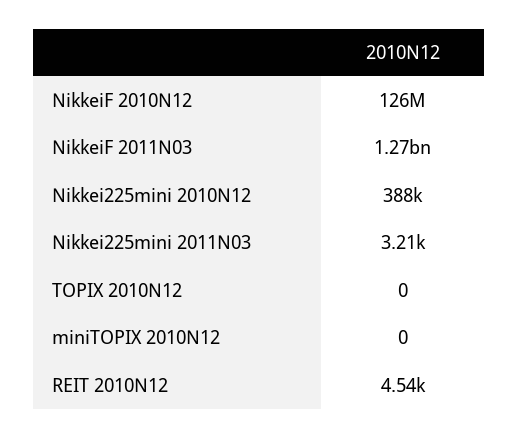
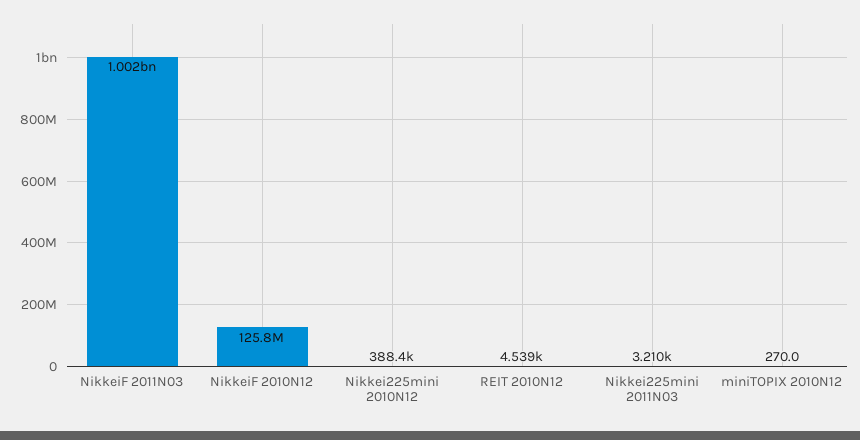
  {
    "NikkeiF 2010N12": 125800000,
-   "NikkeiF 2011N03": 1270000000,
+   "NikkeiF 2011N03": 1002000000,
    "Nikkei225mini 2010N12": 388400,
    "Nikkei225mini 2011N03": 3210,
-   "TOPIX 2010N12": 0,
-   "miniTOPIX 2010N12": 0,
+   "miniTOPIX 2010N12": 270,
    "REIT 2010N12": 4539
  }

